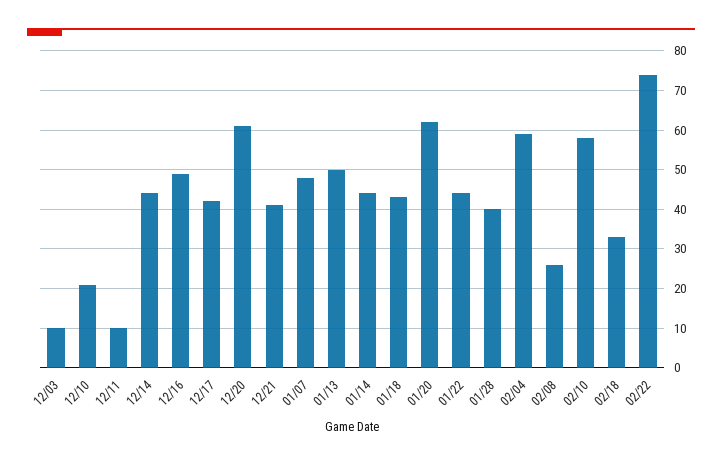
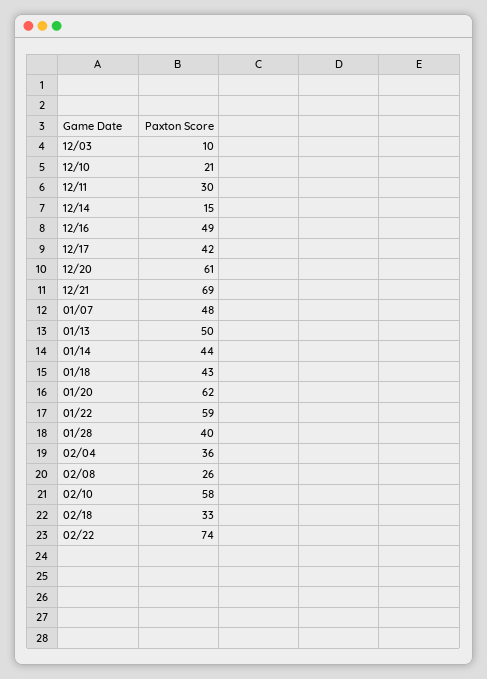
  {
    "12/03": 10,
    "12/10": 21,
-   "12/11": 10,
+   "12/11": 30,
-   "12/14": 45,
+   "12/14": 15,
    "12/16": 49,
    "12/17": 42,
    "12/20": 61,
-   "12/21": 40,
+   "12/21": 69,
    "01/07": 48,
    "01/13": 50,
    "01/14": 44,
    "01/18": 43,
    "01/20": 62,
-   "01/22": 45,
+   "01/22": 59,
    "01/28": 40,
-   "02/04": 60,
+   "02/04": 36,
    "02/08": 26,
    "02/10": 58,
    "02/18": 33,
    "02/22": 74
  }

